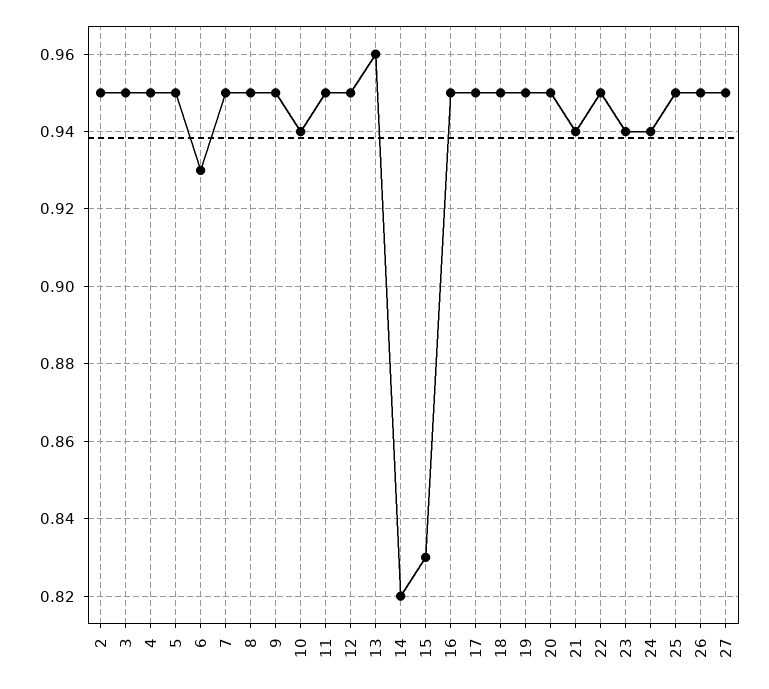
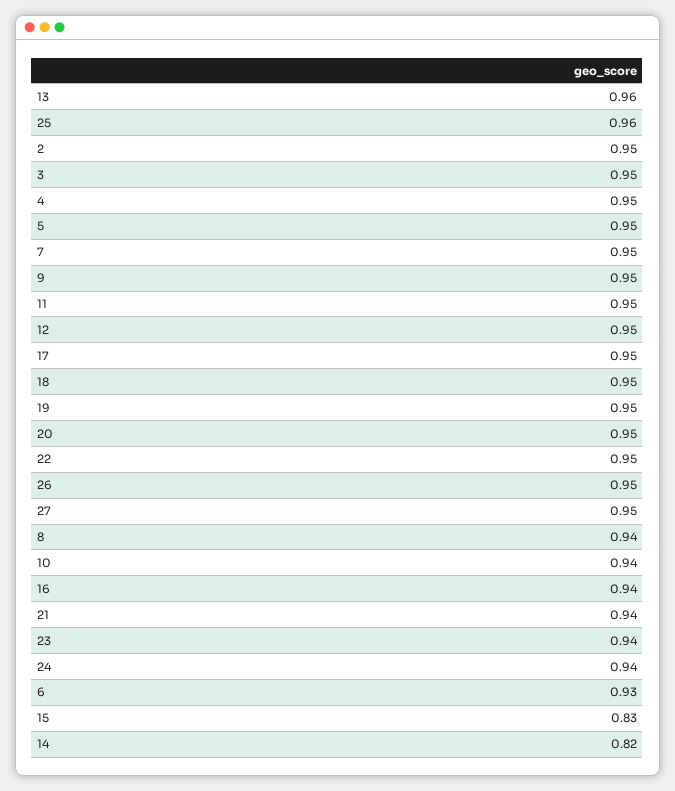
  {
    "2": 0.95,
    "3": 0.95,
    "4": 0.95,
    "5": 0.95,
    "6": 0.93,
    "7": 0.95,
-   "8": 0.95,
+   "8": 0.94,
    "9": 0.95,
    "10": 0.94,
    "11": 0.95,
    "12": 0.95,
    "13": 0.96,
    "14": 0.82,
    "15": 0.83,
-   "16": 0.95,
+   "16": 0.94,
    "17": 0.95,
    "18": 0.95,
    "19": 0.95,
    "20": 0.95,
    "21": 0.94,
    "22": 0.95,
    "23": 0.94,
    "24": 0.94,
-   "25": 0.95,
+   "25": 0.96,
    "26": 0.95,
    "27": 0.95
  }

